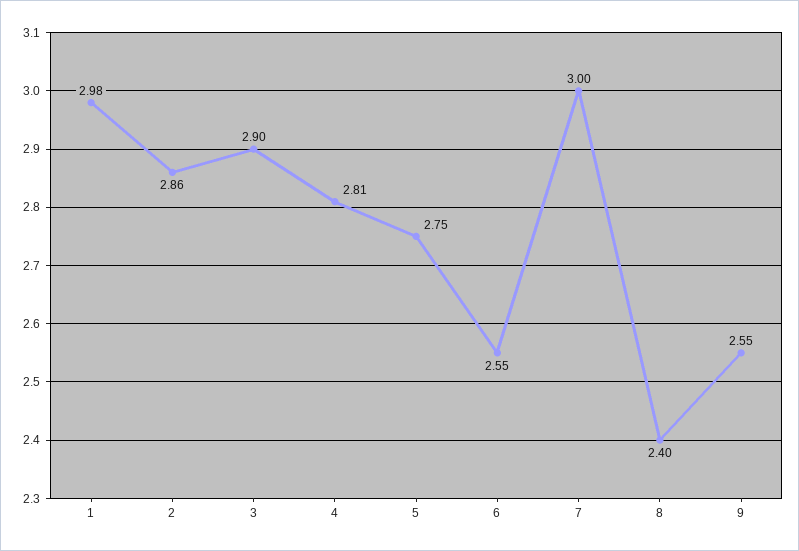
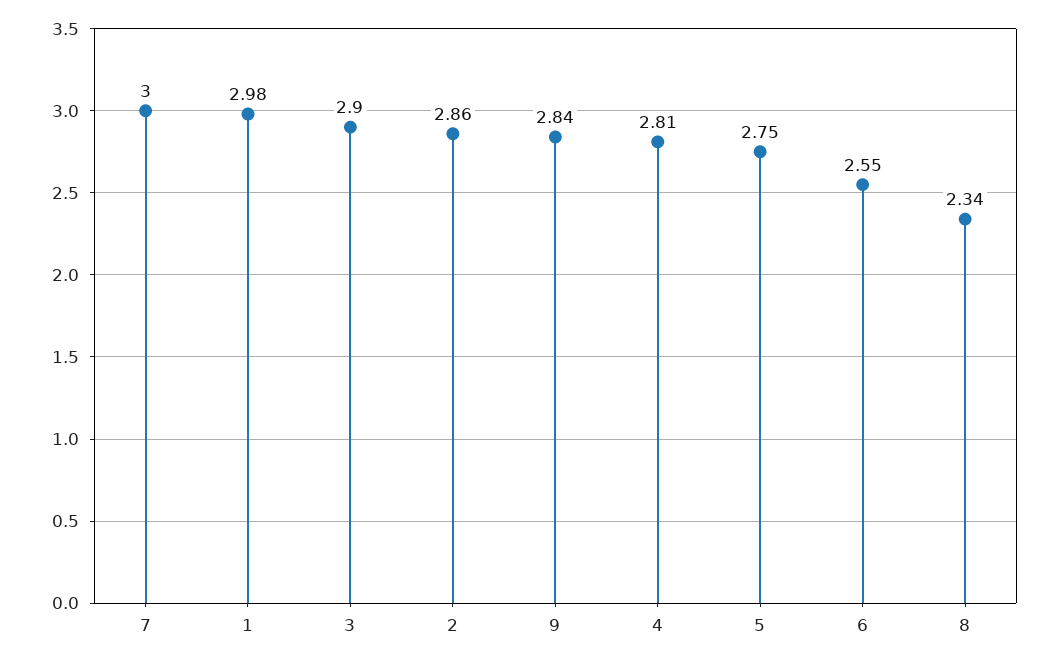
  {
    "1": 2.98,
    "2": 2.86,
    "3": 2.9,
    "4": 2.81,
    "5": 2.75,
    "6": 2.55,
    "7": 3,
-   "8": 2.4,
+   "8": 2.34,
-   "9": 2.55
+   "9": 2.84
  }

